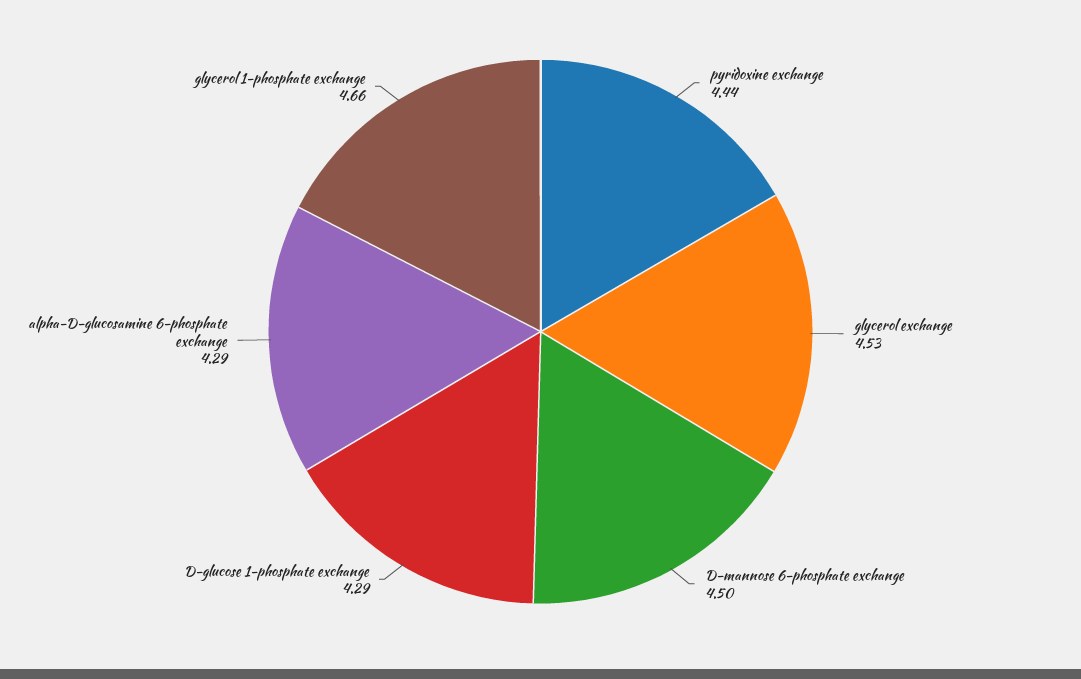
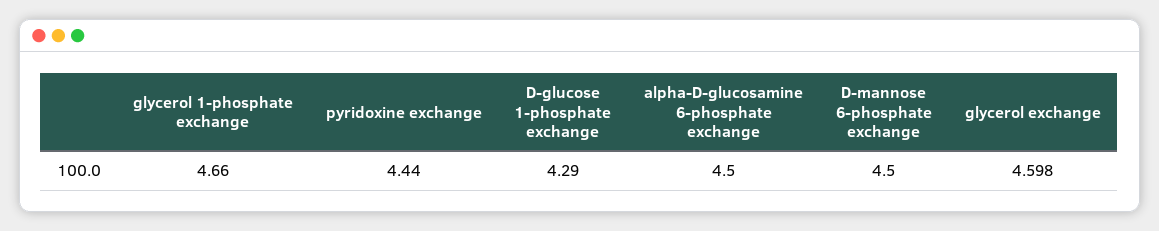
  {
    "pyridoxine exchange": 4.44,
-   "glycerol exchange": 4.53,
+   "glycerol exchange": 4.598,
    "D-mannose 6-phosphate exchange": 4.5,
    "D-glucose 1-phosphate exchange": 4.29,
-   "alpha-D-glucosamine 6-phosphate exchange": 4.29,
+   "alpha-D-glucosamine 6-phosphate exchange": 4.5,
    "glycerol 1-phosphate exchange": 4.66
  }

